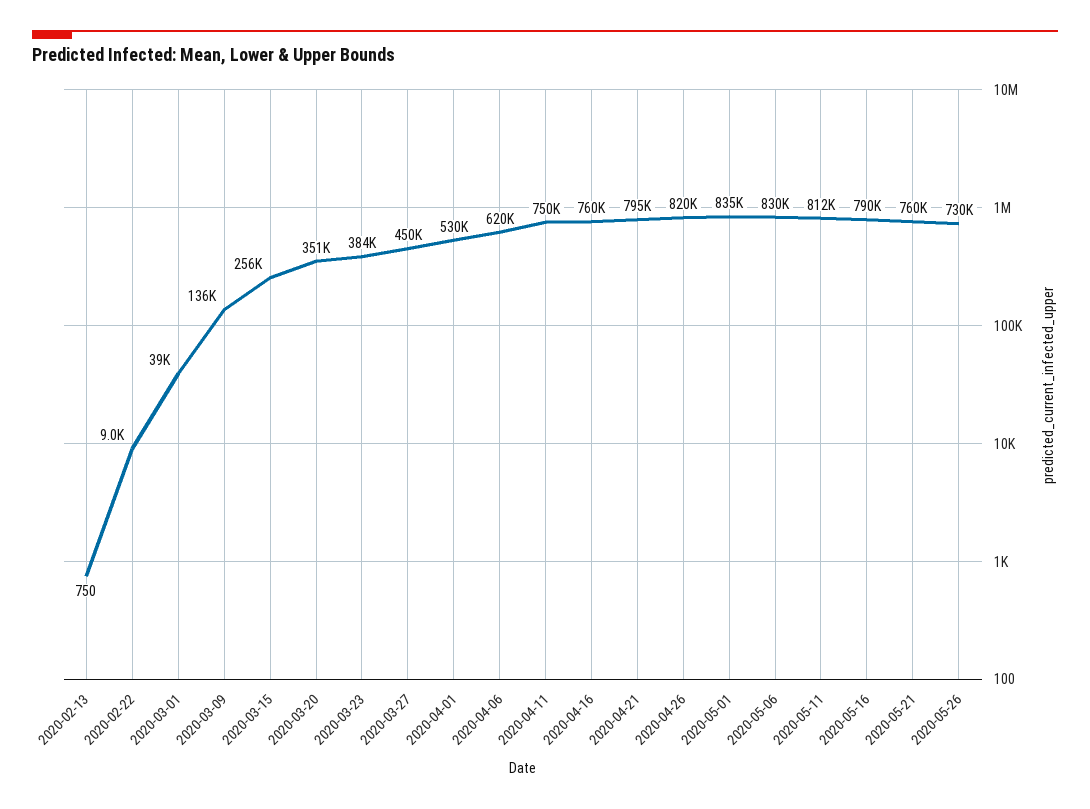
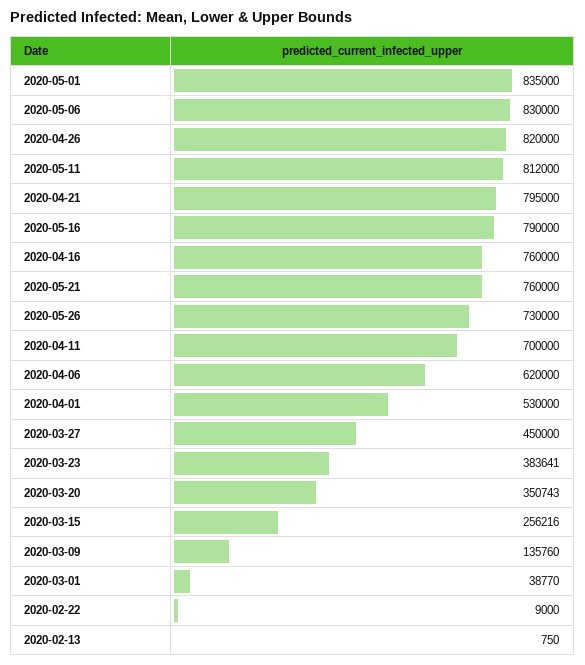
  {
    "2020-02-13": 750,
    "2020-02-22": 9000,
    "2020-03-01": 38770,
    "2020-03-09": 135760,
    "2020-03-15": 256216,
    "2020-03-20": 350743,
    "2020-03-23": 383641,
    "2020-03-27": 450000,
    "2020-04-01": 530000,
    "2020-04-06": 620000,
-   "2020-04-11": 750000,
+   "2020-04-11": 700000,
    "2020-04-16": 760000,
    "2020-04-21": 795000,
    "2020-04-26": 820000,
    "2020-05-01": 835000,
    "2020-05-06": 830000,
    "2020-05-11": 812000,
    "2020-05-16": 790000,
    "2020-05-21": 760000,
    "2020-05-26": 730000
  }

